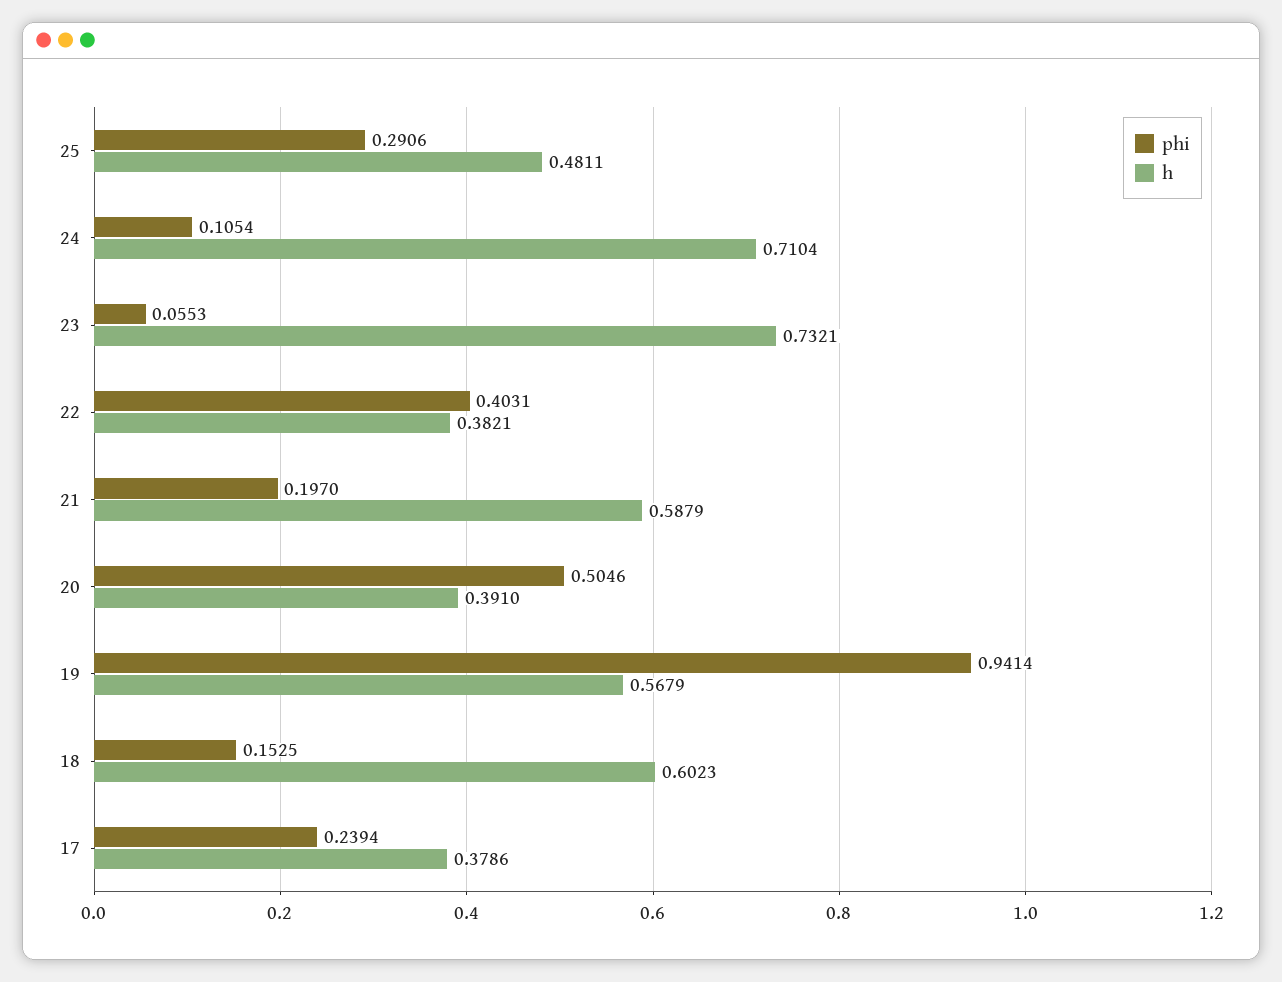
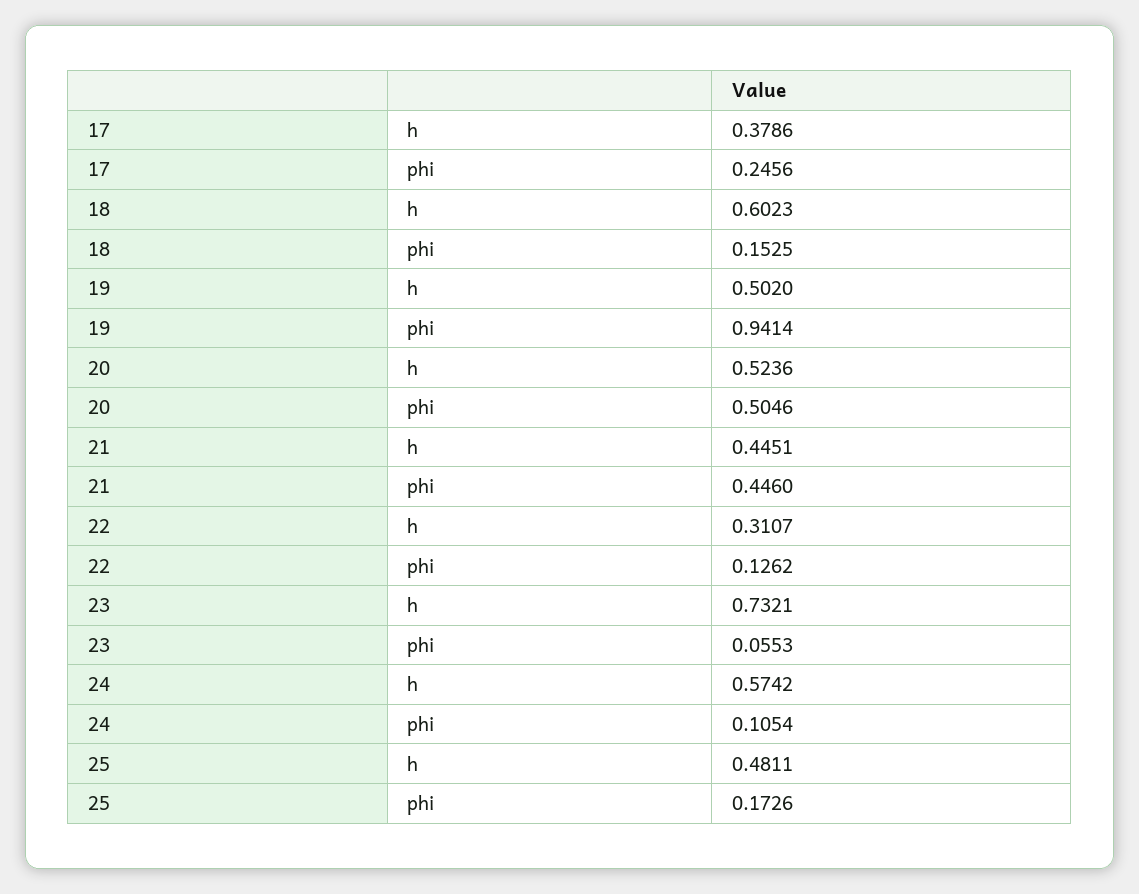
  {
    "phi": {
-     "25": 0.2906,
+     "25": 0.1726,
      "24": 0.1054,
      "23": 0.0553,
-     "22": 0.4031,
+     "22": 0.1262,
-     "21": 0.197,
+     "21": 0.446,
      "20": 0.5046,
      "19": 0.9414,
      "18": 0.1525,
-     "17": 0.2394
+     "17": 0.2456
    },
    "h": {
      "25": 0.4811,
-     "24": 0.7104,
+     "24": 0.5742,
      "23": 0.7321,
-     "22": 0.3821,
+     "22": 0.3107,
-     "21": 0.5879,
+     "21": 0.4451,
-     "20": 0.391,
+     "20": 0.5236,
-     "19": 0.5679,
+     "19": 0.502,
      "18": 0.6023,
      "17": 0.3786
    }
  }

